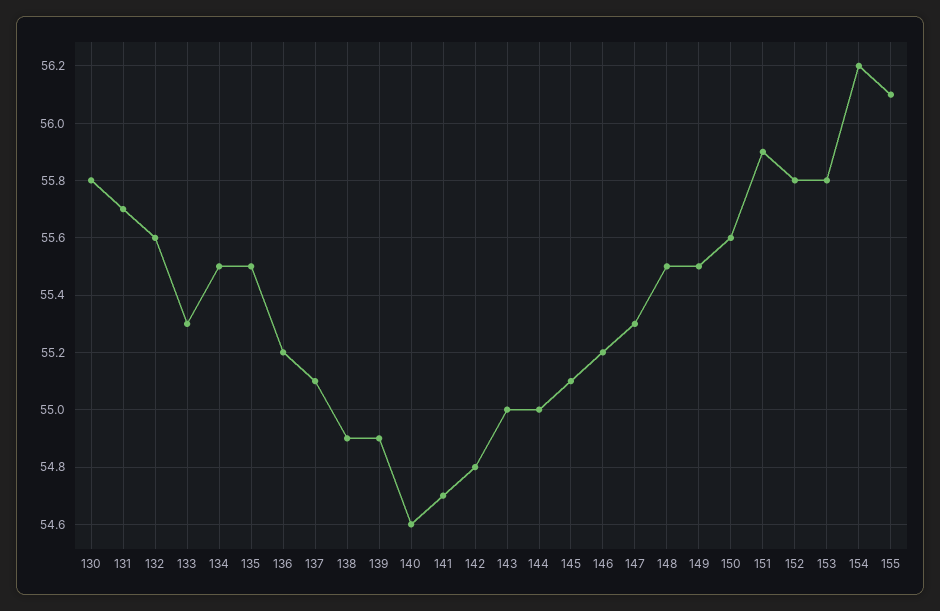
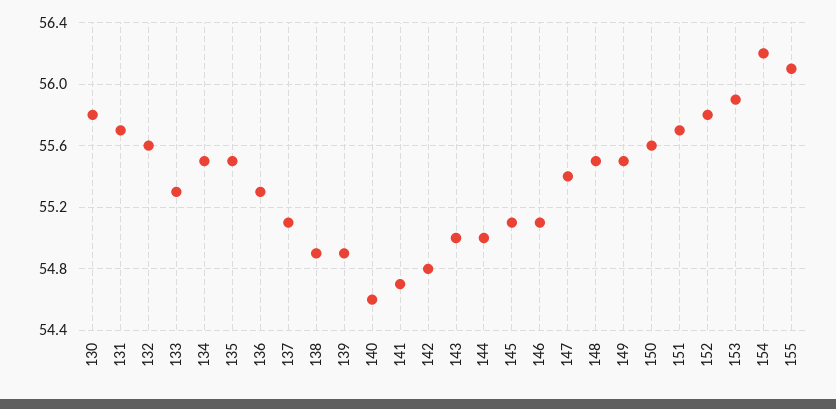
  {
    "130": 55.8,
    "131": 55.7,
    "132": 55.6,
    "133": 55.3,
    "134": 55.5,
    "135": 55.5,
-   "136": 55.2,
+   "136": 55.3,
    "137": 55.1,
    "138": 54.9,
    "139": 54.9,
    "140": 54.6,
    "141": 54.7,
    "142": 54.8,
    "143": 55,
    "144": 55,
    "145": 55.1,
-   "146": 55.2,
+   "146": 55.1,
-   "147": 55.3,
+   "147": 55.4,
    "148": 55.5,
    "149": 55.5,
    "150": 55.6,
-   "151": 55.9,
+   "151": 55.7,
    "152": 55.8,
-   "153": 55.8,
+   "153": 55.9,
    "154": 56.2,
    "155": 56.1
  }

